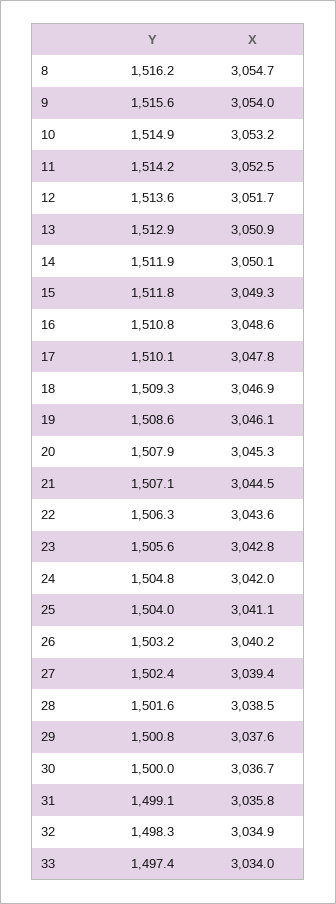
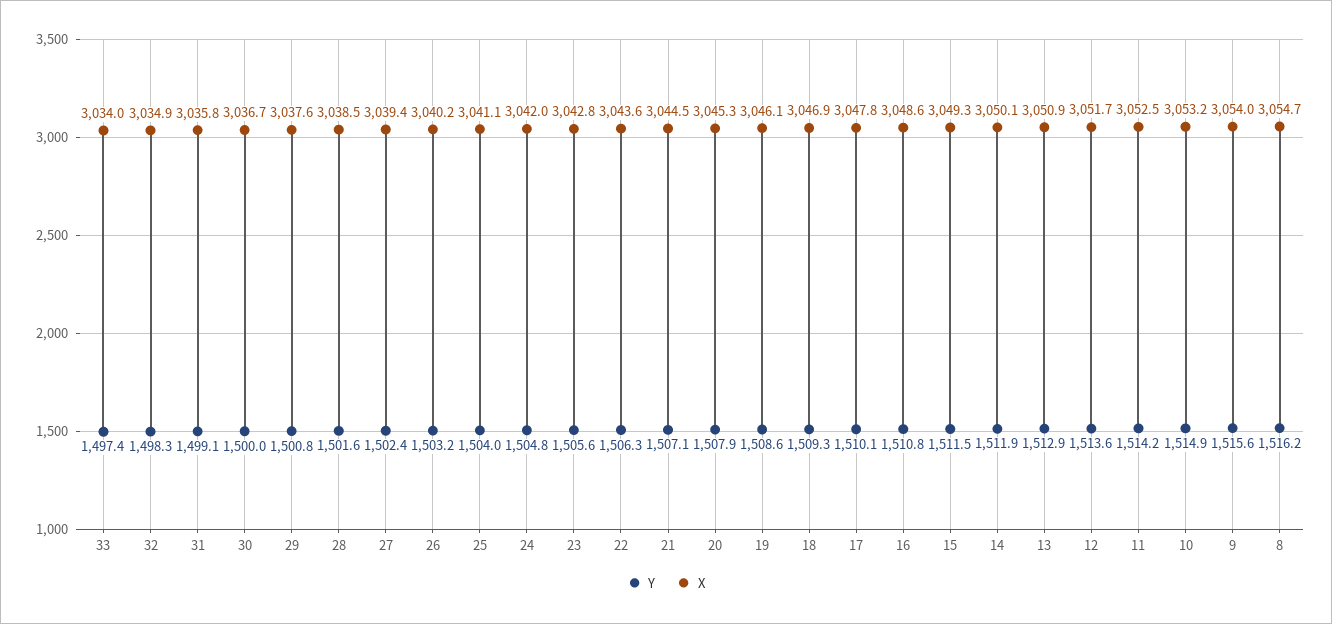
  {
    "Y": {
      "8": 1516.2,
      "9": 1515.6,
      "10": 1514.9,
      "11": 1514.2,
      "12": 1513.6,
      "13": 1512.9,
      "14": 1511.9,
-     "15": 1511.8,
+     "15": 1511.5,
      "16": 1510.8,
      "17": 1510.1,
      "18": 1509.3,
      "19": 1508.6,
      "20": 1507.9,
      "21": 1507.1,
      "22": 1506.3,
      "23": 1505.6,
      "24": 1504.8,
      "25": 1504,
      "26": 1503.2,
      "27": 1502.4,
      "28": 1501.6,
      "29": 1500.8,
      "30": 1500,
      "31": 1499.1,
      "32": 1498.3,
      "33": 1497.4
    },
    "X": {
      "8": 3054.7,
      "9": 3054,
      "10": 3053.2,
      "11": 3052.5,
      "12": 3051.7,
      "13": 3050.9,
      "14": 3050.1,
      "15": 3049.3,
      "16": 3048.6,
      "17": 3047.8,
      "18": 3046.9,
      "19": 3046.1,
      "20": 3045.3,
      "21": 3044.5,
      "22": 3043.6,
      "23": 3042.8,
      "24": 3042,
      "25": 3041.1,
      "26": 3040.2,
      "27": 3039.4,
      "28": 3038.5,
      "29": 3037.6,
      "30": 3036.7,
      "31": 3035.8,
      "32": 3034.9,
      "33": 3034
    }
  }

